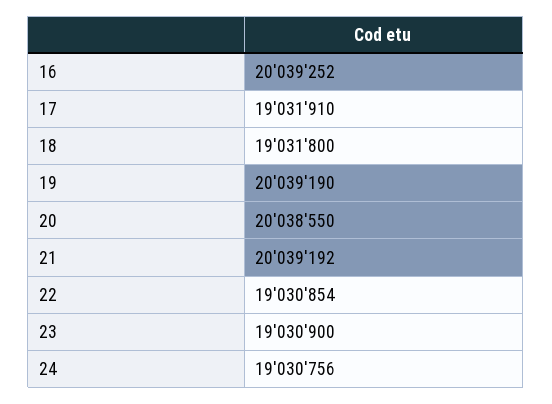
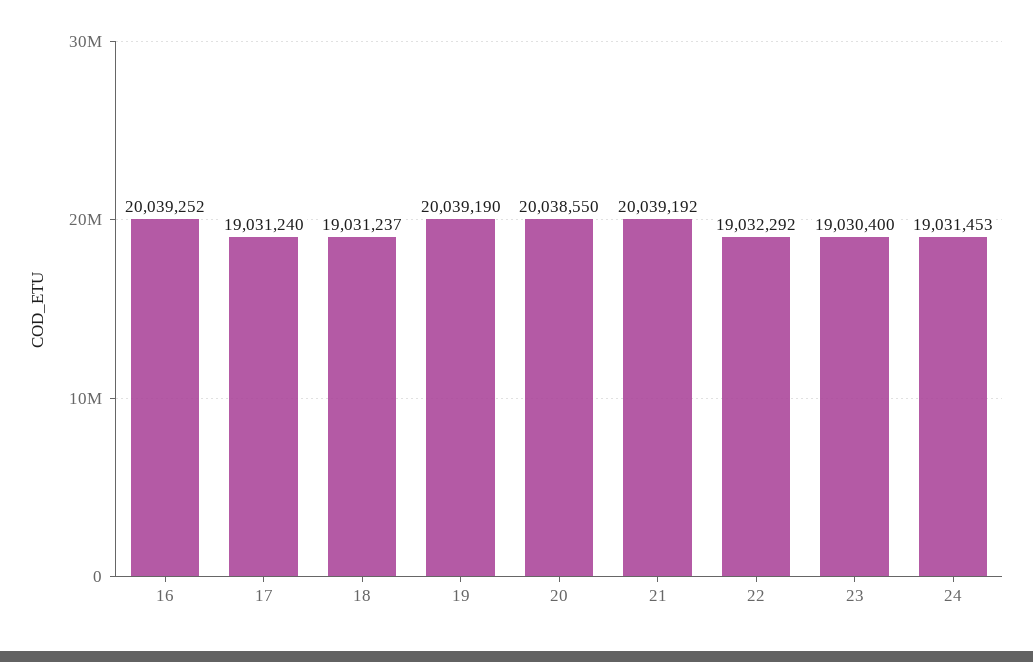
  {
    "16": 20039252,
-   "17": 19031910,
+   "17": 19031240,
-   "18": 19031800,
+   "18": 19031237,
    "19": 20039190,
    "20": 20038550,
    "21": 20039192,
-   "22": 19030854,
+   "22": 19032292,
-   "23": 19030900,
+   "23": 19030400,
-   "24": 19030756
+   "24": 19031453
  }

